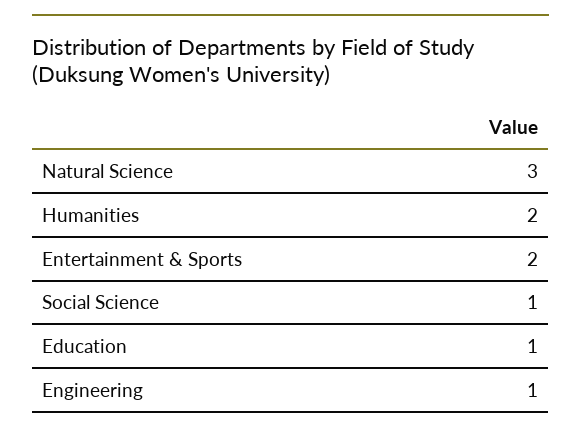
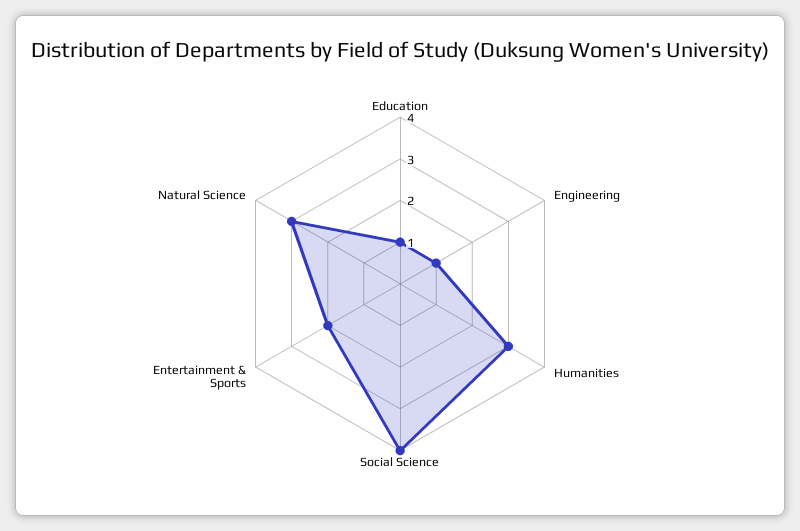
  {
    "Natural Science": 3,
-   "Humanities": 2,
+   "Humanities": 3,
    "Entertainment & Sports": 2,
-   "Social Science": 1,
+   "Social Science": 4,
    "Education": 1,
    "Engineering": 1
  }

